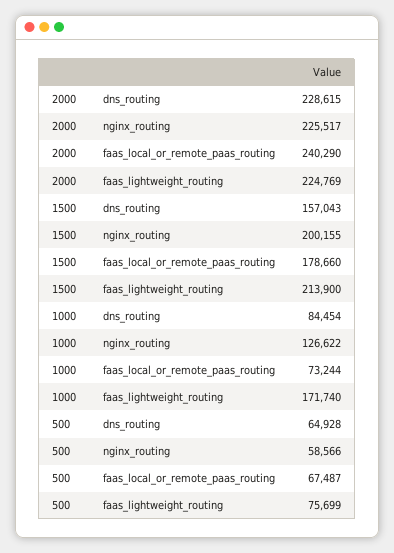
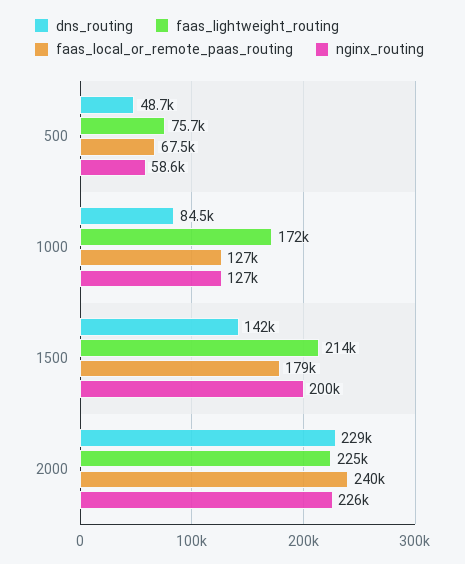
  {
    "dns_routing": {
      "2000": 228615,
-     "1500": 157043,
+     "1500": 142000,
      "1000": 84454,
-     "500": 64928
+     "500": 48700
    },
    "nginx_routing": {
      "2000": 225517,
      "1500": 200155,
      "1000": 126622,
      "500": 58566
    },
    "faas_local_or_remote_paas_routing": {
      "2000": 240290,
      "1500": 178660,
-     "1000": 73244,
+     "1000": 127000,
      "500": 67487
    },
    "faas_lightweight_routing": {
      "2000": 224769,
      "1500": 213900,
      "1000": 171740,
      "500": 75699
    }
  }

